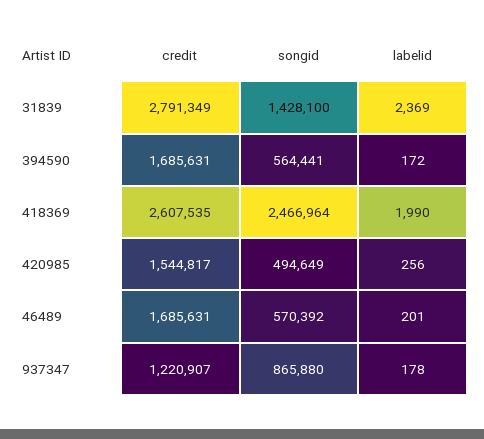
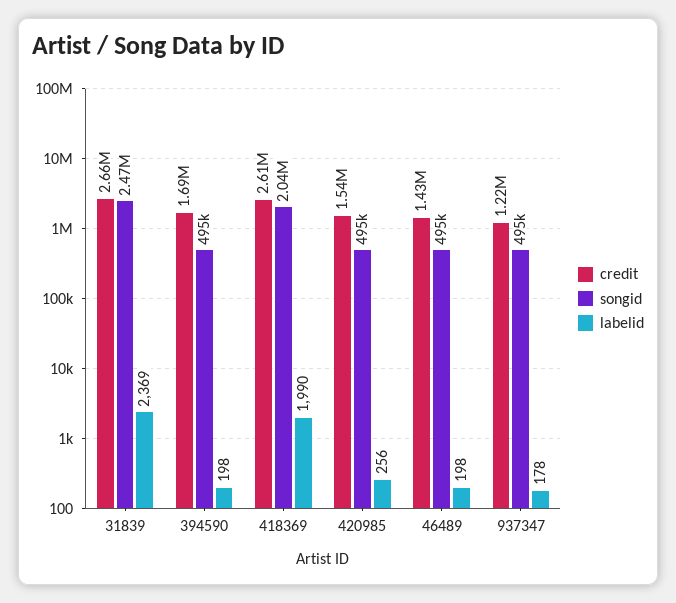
  {
    "credit": {
-     "31839": 2791349,
+     "31839": 2660000,
      "394590": 1685631,
      "418369": 2607535,
      "420985": 1544817,
-     "46489": 1685631,
+     "46489": 1430000,
      "937347": 1220907
    },
    "songid": {
-     "31839": 1428100,
+     "31839": 2470000,
-     "394590": 564441,
+     "394590": 495000,
-     "418369": 2466964,
+     "418369": 2040000,
      "420985": 494649,
-     "46489": 570392,
+     "46489": 495000,
-     "937347": 865880
+     "937347": 495000
    },
    "labelid": {
      "31839": 2369,
-     "394590": 172,
+     "394590": 198,
      "418369": 1990,
      "420985": 256,
-     "46489": 201,
+     "46489": 198,
      "937347": 178
    }
  }

